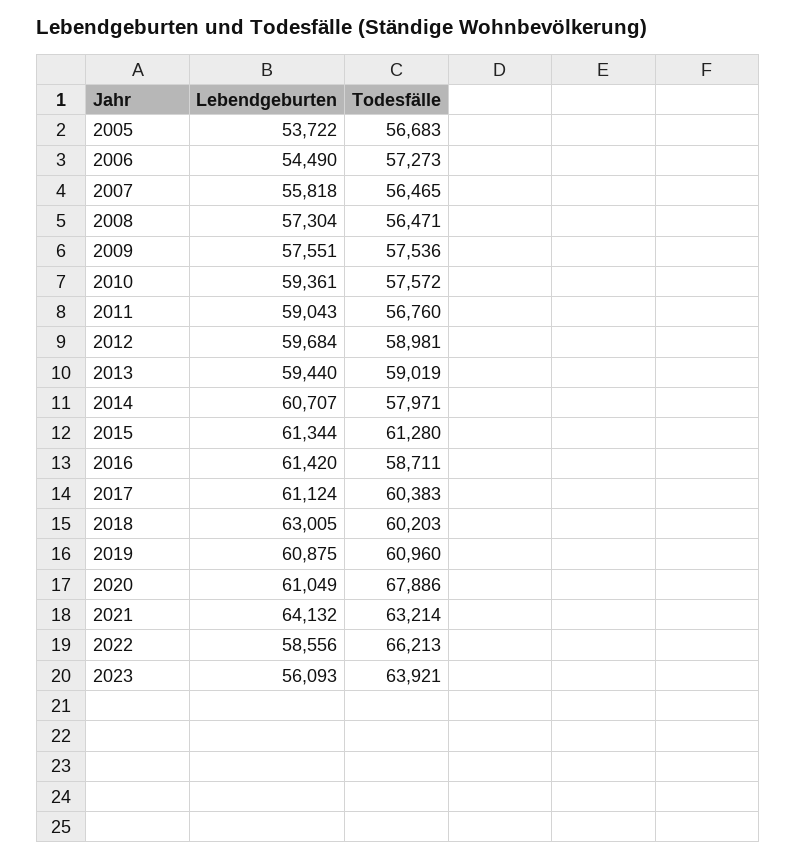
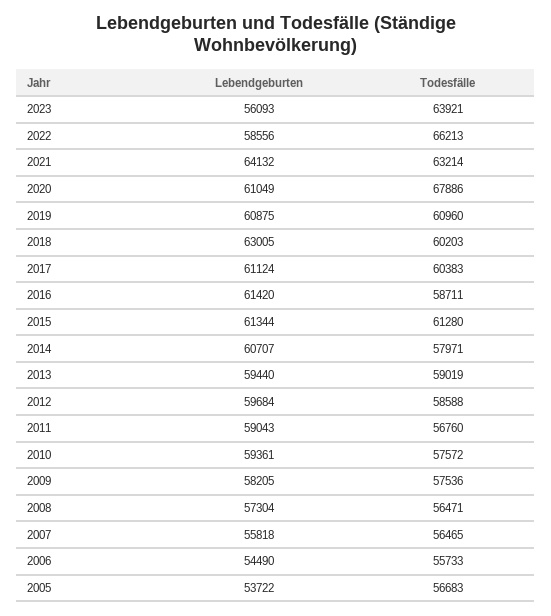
  {
    "Lebendgeburten": {
      "2005": 53722,
      "2006": 54490,
      "2007": 55818,
      "2008": 57304,
-     "2009": 57551,
+     "2009": 58205,
      "2010": 59361,
      "2011": 59043,
      "2012": 59684,
      "2013": 59440,
      "2014": 60707,
      "2015": 61344,
      "2016": 61420,
      "2017": 61124,
      "2018": 63005,
      "2019": 60875,
      "2020": 61049,
      "2021": 64132,
      "2022": 58556,
      "2023": 56093
    },
    "Todesfälle": {
      "2005": 56683,
-     "2006": 57273,
+     "2006": 55733,
      "2007": 56465,
      "2008": 56471,
      "2009": 57536,
      "2010": 57572,
      "2011": 56760,
-     "2012": 58981,
+     "2012": 58588,
      "2013": 59019,
      "2014": 57971,
      "2015": 61280,
      "2016": 58711,
      "2017": 60383,
      "2018": 60203,
      "2019": 60960,
      "2020": 67886,
      "2021": 63214,
      "2022": 66213,
      "2023": 63921
    }
  }

